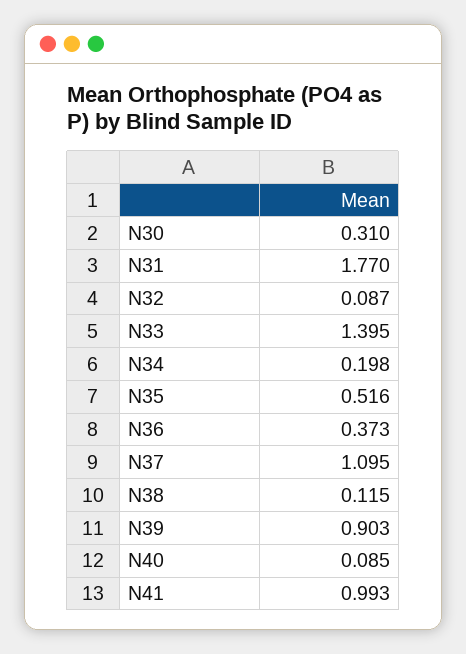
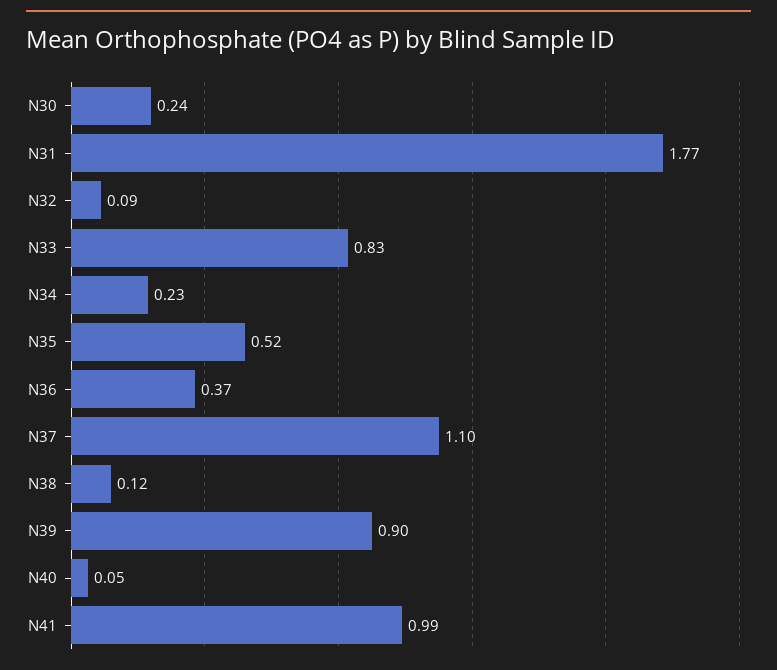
  {
-   "N30": 0.31,
+   "N30": 0.24,
    "N31": 1.77,
    "N32": 0.087,
-   "N33": 1.395,
+   "N33": 0.83,
-   "N34": 0.198,
+   "N34": 0.23,
    "N35": 0.516,
    "N36": 0.373,
    "N37": 1.095,
    "N38": 0.115,
    "N39": 0.903,
-   "N40": 0.085,
+   "N40": 0.05,
    "N41": 0.993
  }

